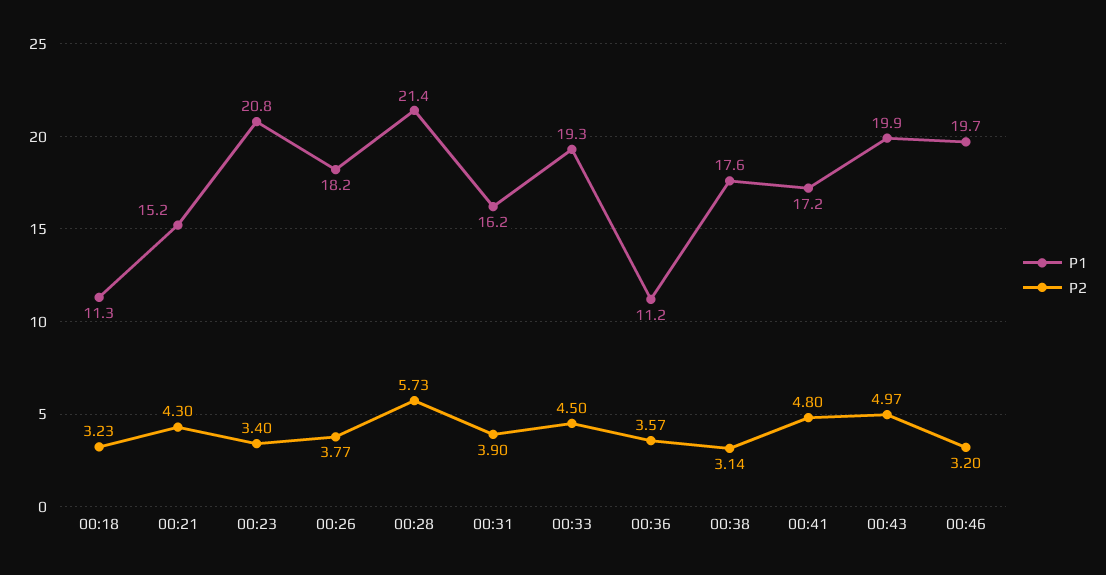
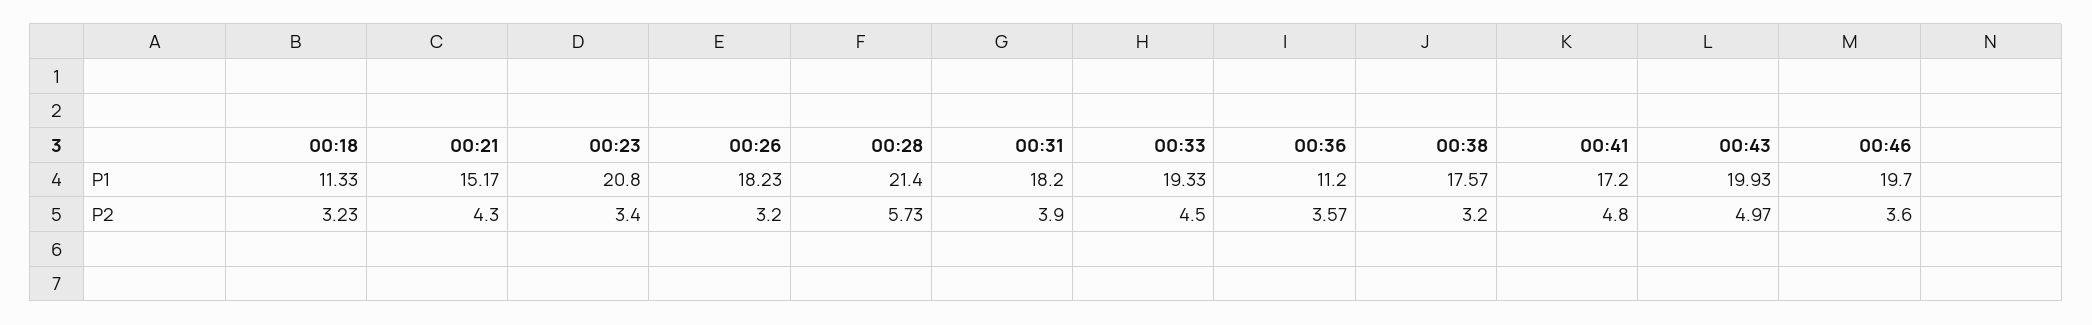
  {
    "P1": {
      "00:18": 11.33,
      "00:21": 15.17,
      "00:23": 20.8,
      "00:26": 18.23,
      "00:28": 21.4,
-     "00:31": 16.2,
+     "00:31": 18.2,
      "00:33": 19.33,
      "00:36": 11.2,
      "00:38": 17.57,
      "00:41": 17.2,
      "00:43": 19.93,
      "00:46": 19.7
    },
    "P2": {
      "00:18": 3.23,
      "00:21": 4.3,
      "00:23": 3.4,
-     "00:26": 3.77,
+     "00:26": 3.2,
      "00:28": 5.73,
      "00:31": 3.9,
      "00:33": 4.5,
      "00:36": 3.57,
-     "00:38": 3.14,
+     "00:38": 3.2,
      "00:41": 4.8,
      "00:43": 4.97,
-     "00:46": 3.2
+     "00:46": 3.6
    }
  }

